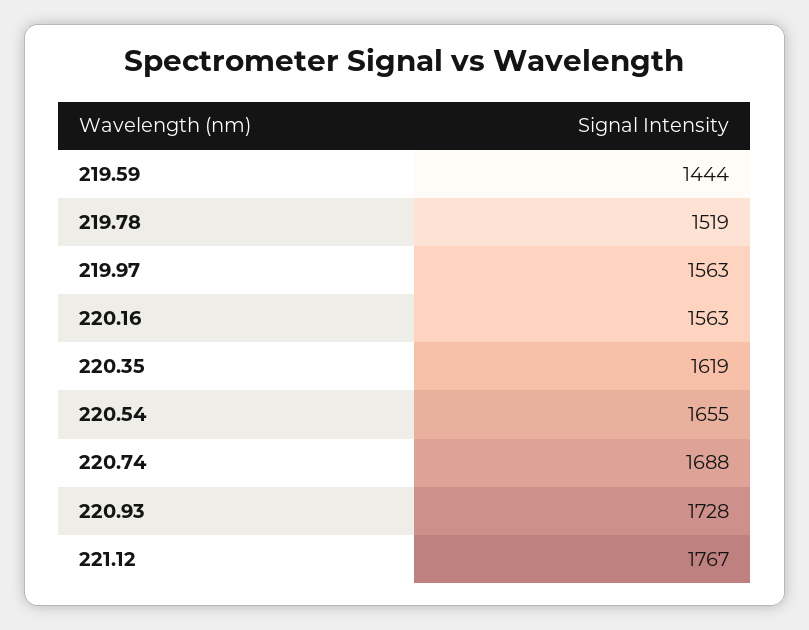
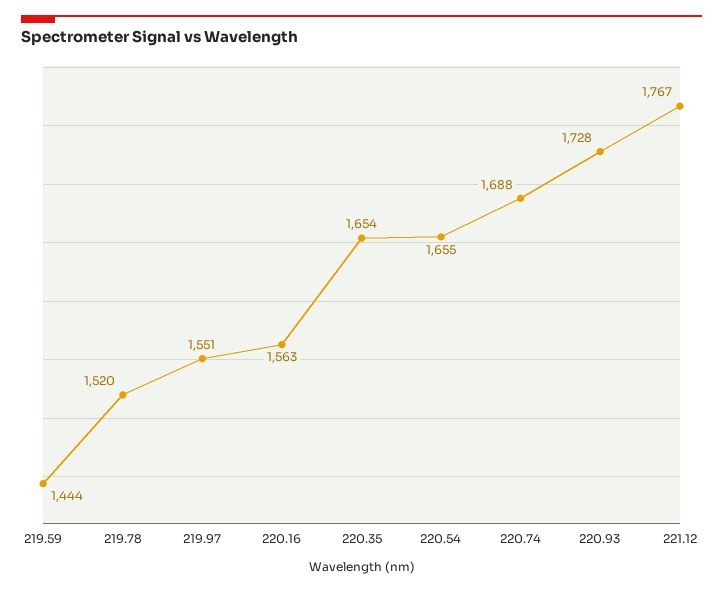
  {
    "219.59": 1444,
-   "219.78": 1519,
+   "219.78": 1520,
-   "219.97": 1563,
+   "219.97": 1551,
    "220.16": 1563,
-   "220.35": 1619,
+   "220.35": 1654,
    "220.54": 1655,
    "220.74": 1688,
    "220.93": 1728,
    "221.12": 1767
  }

